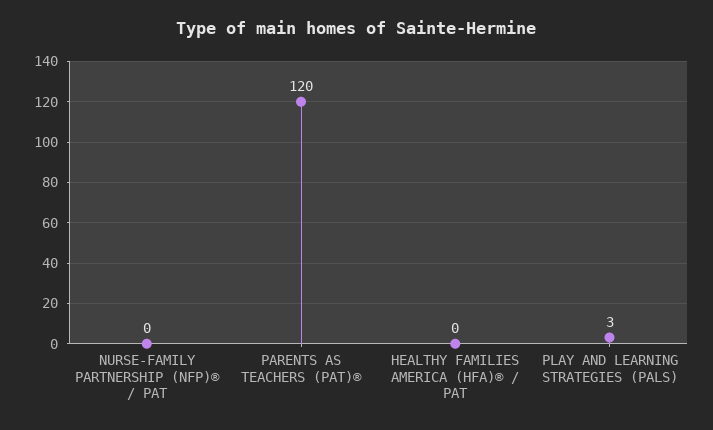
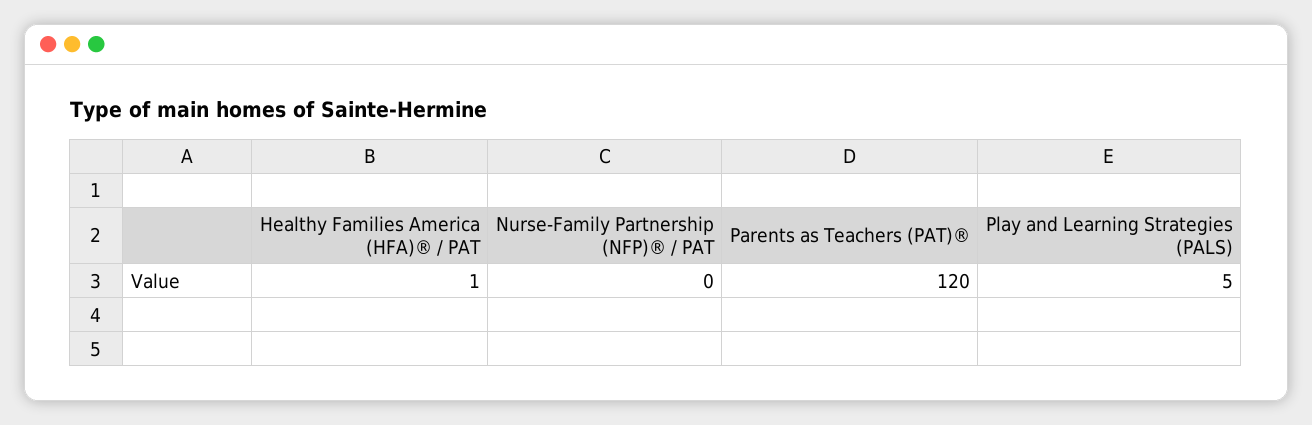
  {
    "NURSE-FAMILY PARTNERSHIP (NFP)® / PAT": 0,
    "PARENTS AS TEACHERS (PAT)®": 120,
-   "HEALTHY FAMILIES AMERICA (HFA)® / PAT": 0,
+   "HEALTHY FAMILIES AMERICA (HFA)® / PAT": 1,
-   "PLAY AND LEARNING STRATEGIES (PALS)": 3
+   "PLAY AND LEARNING STRATEGIES (PALS)": 5
  }

